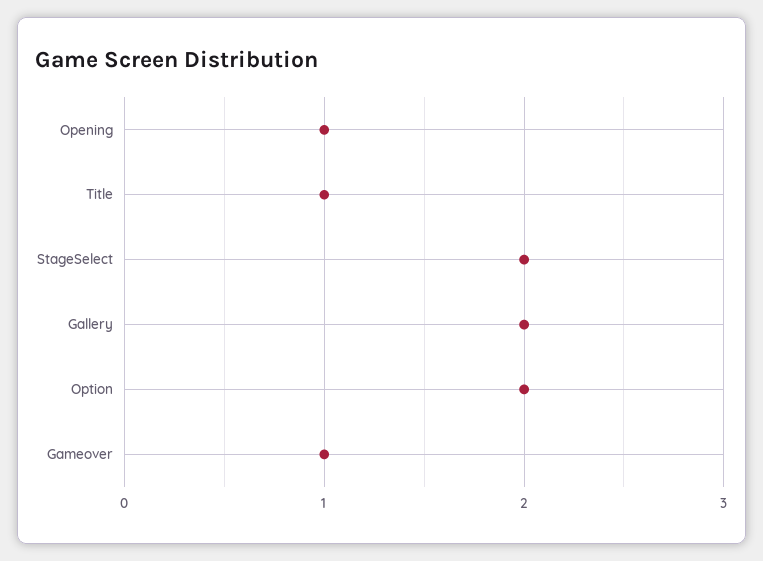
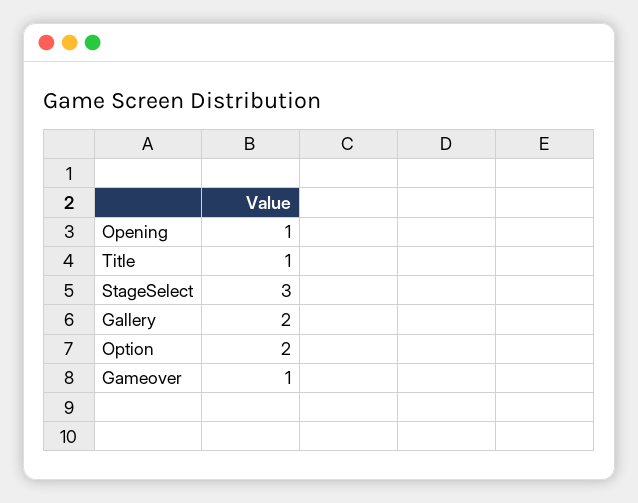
  {
    "Opening": 1,
    "Title": 1,
-   "StageSelect": 2,
+   "StageSelect": 3,
    "Gallery": 2,
    "Option": 2,
    "Gameover": 1
  }

